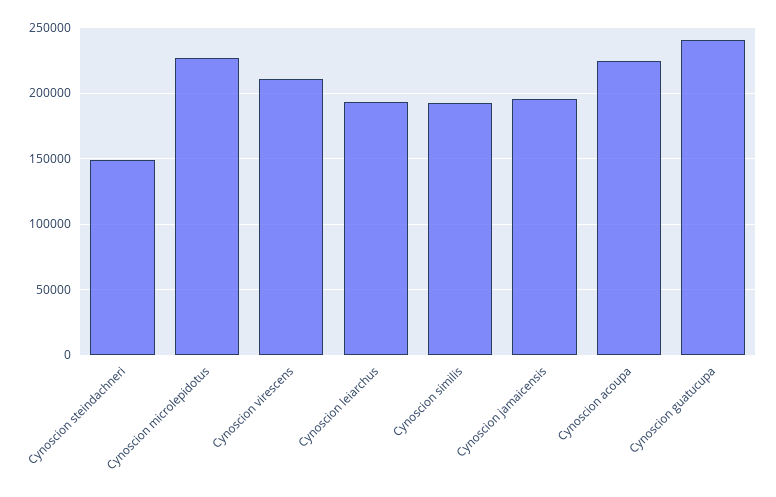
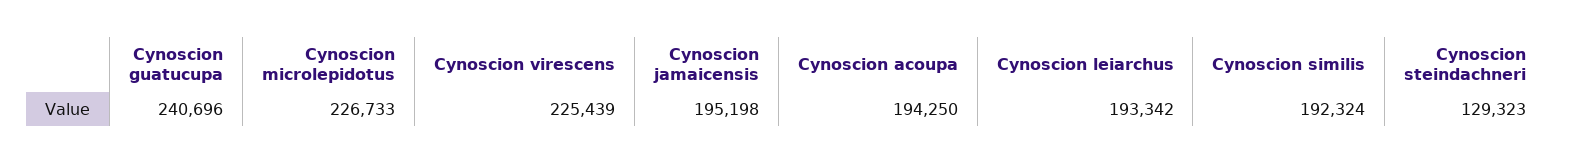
  {
-   "Cynoscion steindachneri": 150000,
+   "Cynoscion steindachneri": 129323,
    "Cynoscion microlepidotus": 226733,
-   "Cynoscion virescens": 210000,
+   "Cynoscion virescens": 225439,
    "Cynoscion leiarchus": 193342,
    "Cynoscion similis": 192324,
    "Cynoscion jamaicensis": 195198,
-   "Cynoscion acoupa": 225000,
+   "Cynoscion acoupa": 194250,
    "Cynoscion guatucupa": 240696
  }

